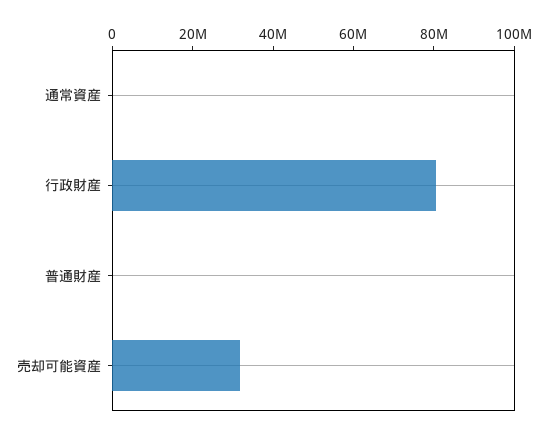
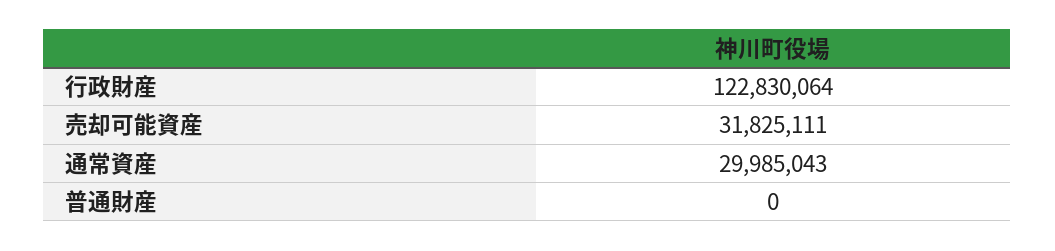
  {
-   "通常資産": 0,
+   "通常資産": 29985043,
-   "行政財産": 80000000,
+   "行政財産": 122830064,
    "普通財産": 0,
    "売却可能資産": 31825111
  }

